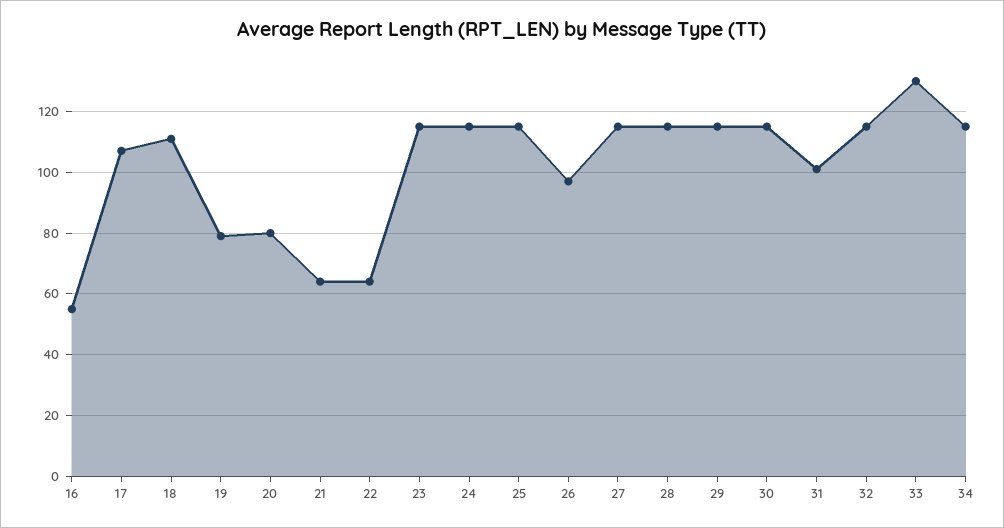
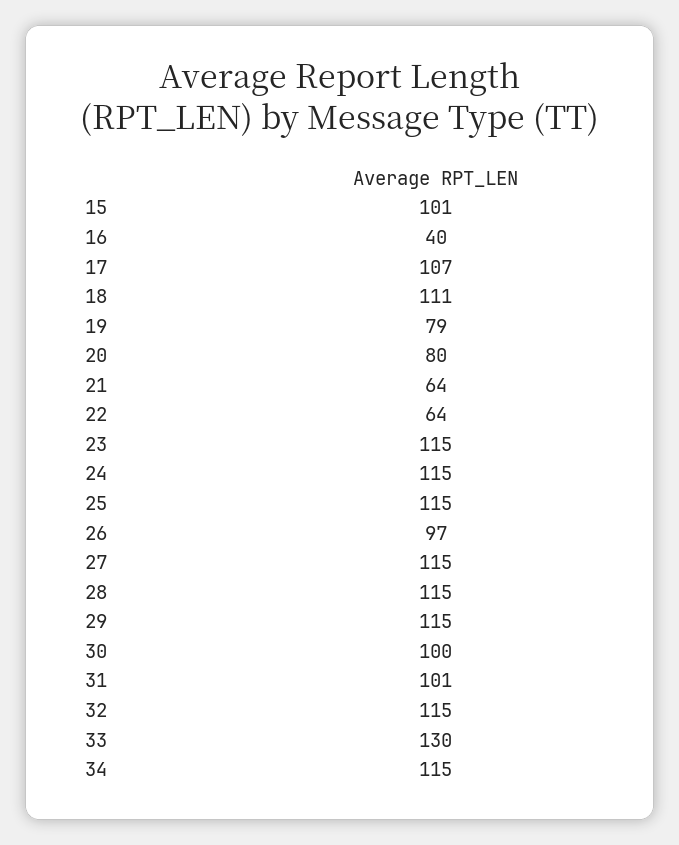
  {
-   "16": 55,
+   "16": 40,
    "17": 107,
    "18": 111,
    "19": 79,
    "20": 80,
    "21": 64,
    "22": 64,
    "23": 115,
    "24": 115,
    "25": 115,
    "26": 97,
    "27": 115,
    "28": 115,
    "29": 115,
-   "30": 115,
+   "30": 100,
    "31": 101,
    "32": 115,
    "33": 130,
-   "34": 115
+   "34": 115,
+   "15": 101
  }

